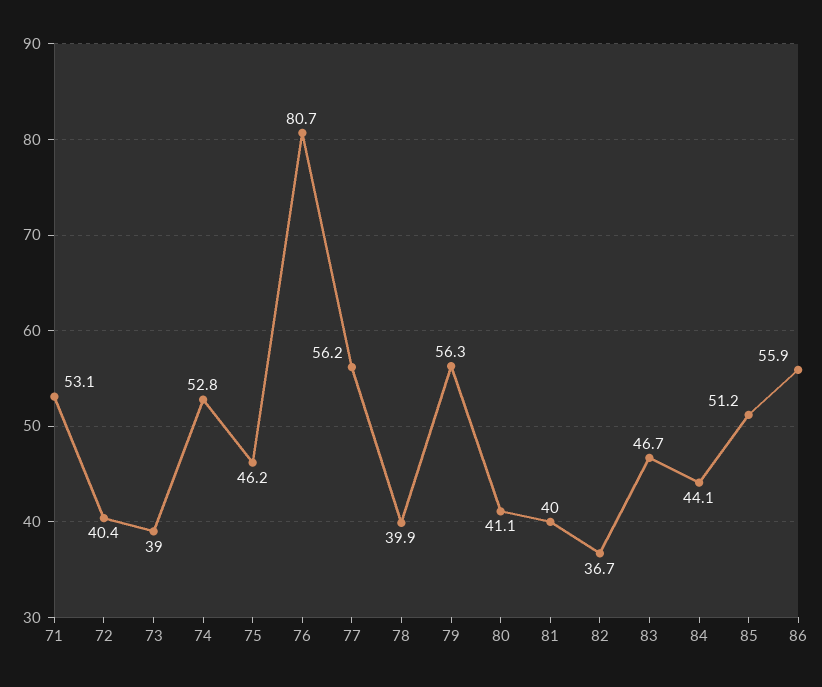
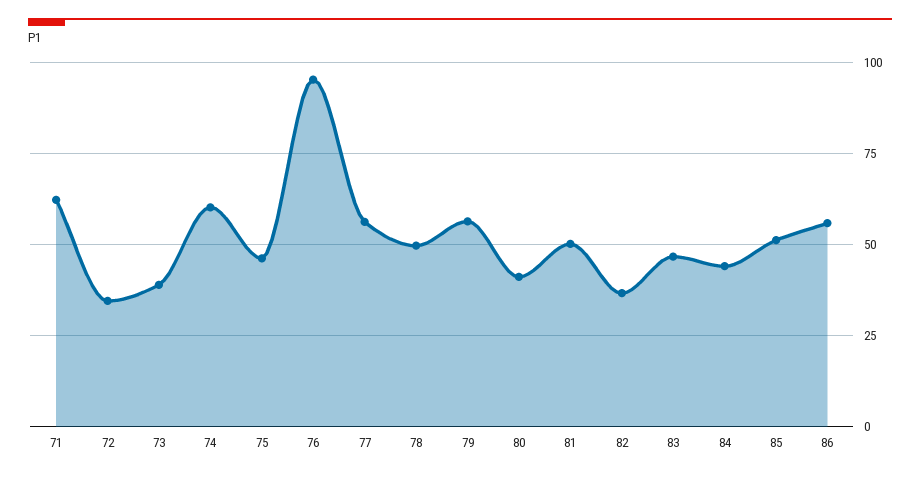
  {
-   "71": 53.1,
+   "71": 62.5,
-   "72": 40.4,
+   "72": 35,
    "73": 39,
-   "74": 52.8,
+   "74": 60,
    "75": 46.2,
-   "76": 80.7,
+   "76": 95,
    "77": 56.2,
-   "78": 39.9,
+   "78": 50,
    "79": 56.3,
    "80": 41.1,
-   "81": 40,
+   "81": 50,
    "82": 36.7,
    "83": 46.7,
    "84": 44.1,
    "85": 51.2,
    "86": 55.9
  }

